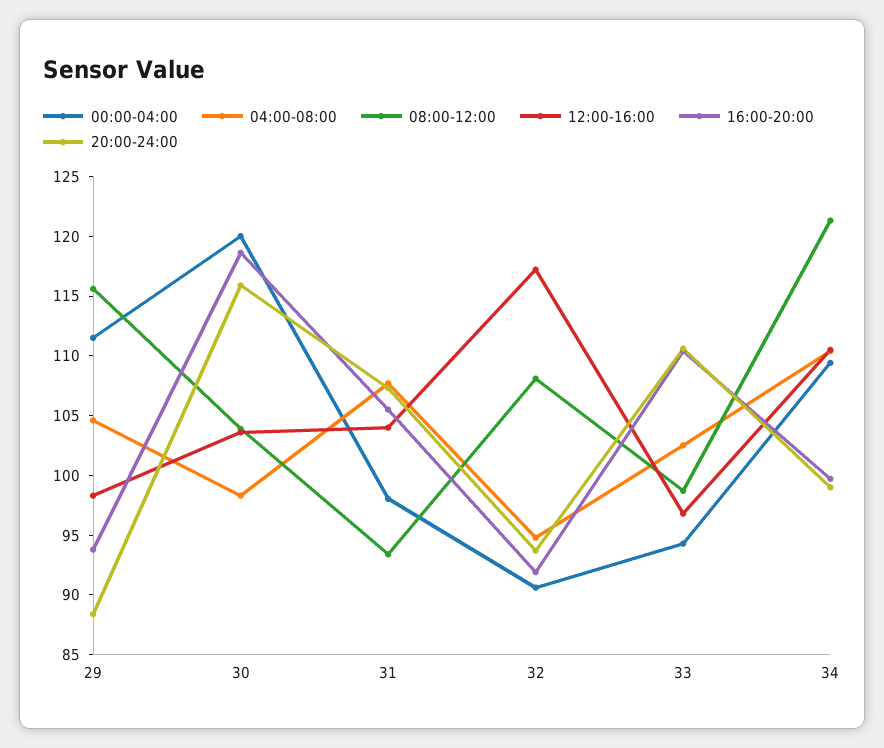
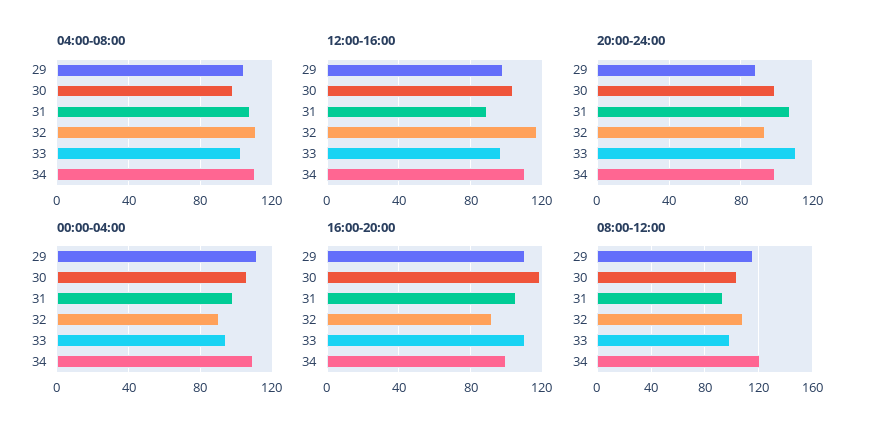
  {
    "00:00-04:00": {
      "29": 112,
-     "30": 120,
+     "30": 105,
      "31": 98,
      "32": 91,
      "33": 94,
      "34": 109
    },
    "04:00-08:00": {
      "29": 105,
      "30": 98,
      "31": 108,
-     "32": 95,
+     "32": 110,
      "33": 103,
      "34": 110
    },
    "08:00-12:00": {
      "29": 116,
      "30": 104,
      "31": 93,
      "32": 108,
      "33": 99,
      "34": 121
    },
    "12:00-16:00": {
      "29": 98,
      "30": 104,
-     "31": 104,
+     "31": 90,
      "32": 117,
      "33": 97,
      "34": 111
    },
    "16:00-20:00": {
-     "29": 94,
+     "29": 110,
      "30": 119,
      "31": 106,
      "32": 92,
      "33": 110,
      "34": 100
    },
    "20:00-24:00": {
      "29": 88,
-     "30": 116,
+     "30": 100,
      "31": 107,
      "32": 94,
      "33": 111,
      "34": 99
    }
  }

